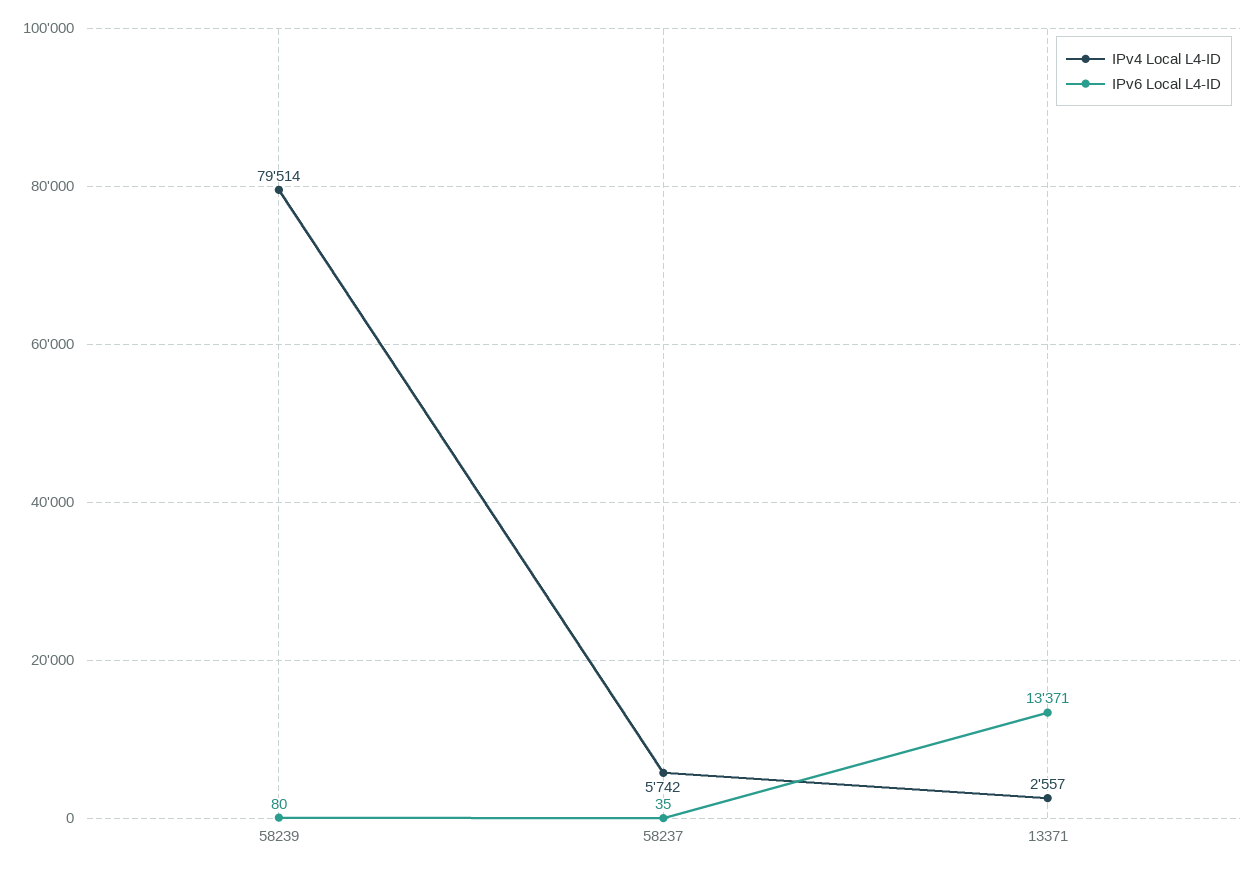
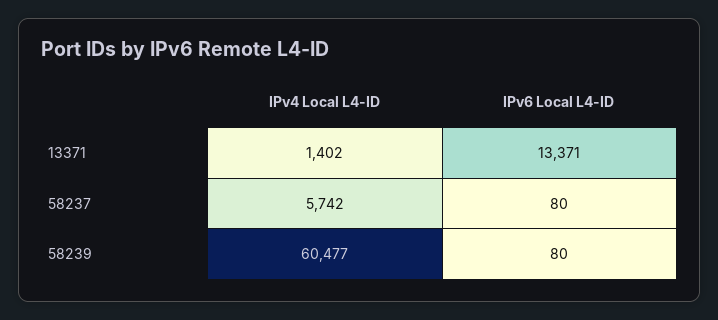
  {
    "IPv4 Local L4-ID": {
-     "58239": 79514,
+     "58239": 60477,
      "58237": 5742,
-     "13371": 2557
+     "13371": 1402
    },
    "IPv6 Local L4-ID": {
      "58239": 80,
-     "58237": 35,
+     "58237": 80,
      "13371": 13371
    }
  }

